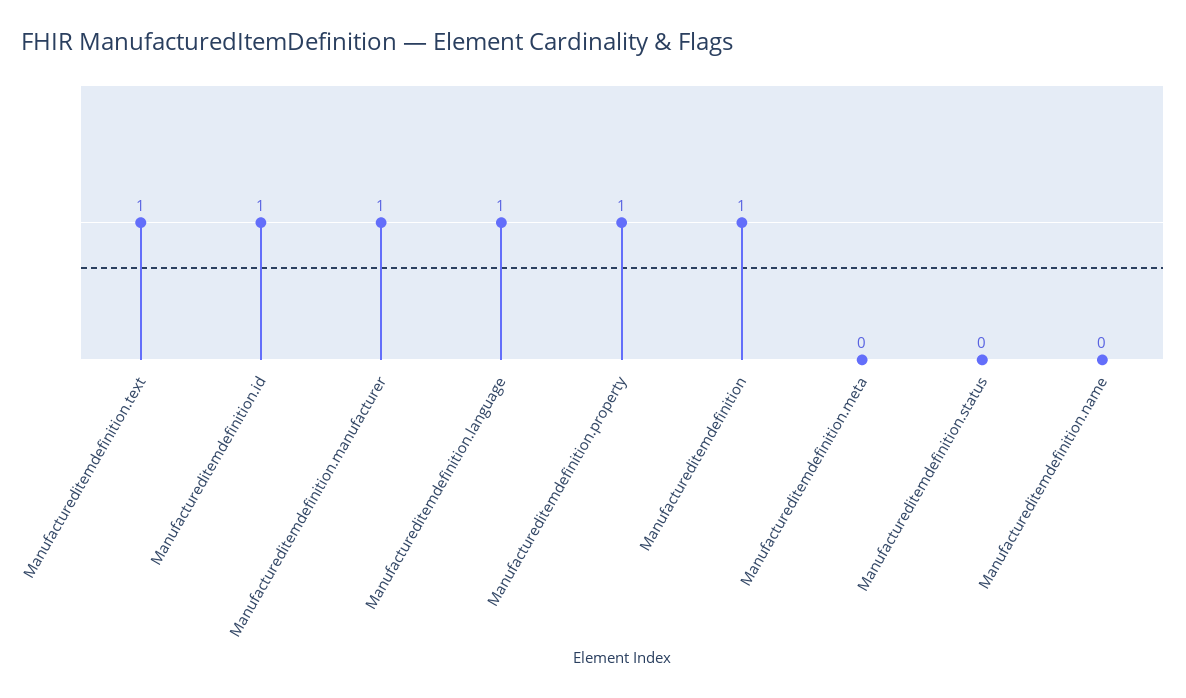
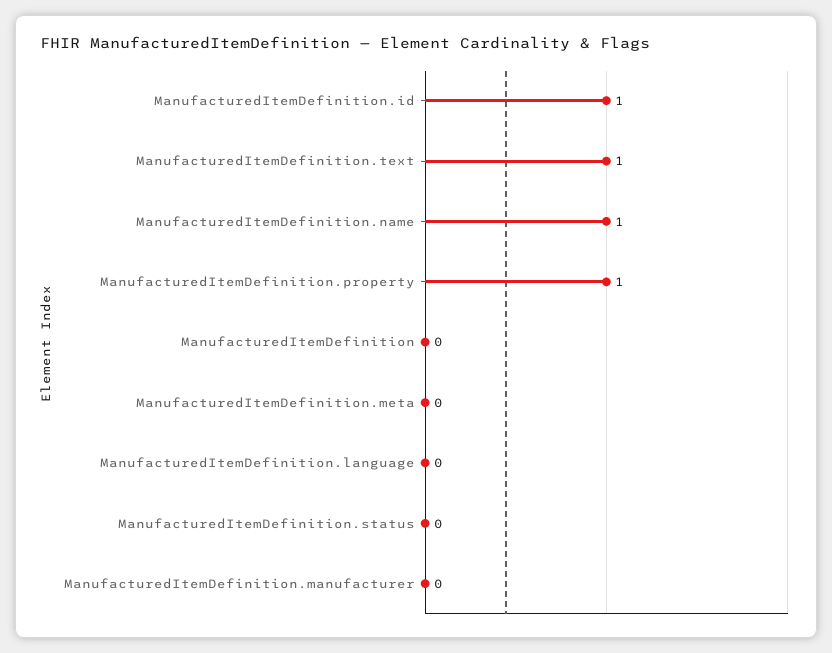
  {
    "Manufactureditemdefinition.text": 1,
    "Manufactureditemdefinition.id": 1,
-   "Manufactureditemdefinition.manufacturer": 1,
+   "Manufactureditemdefinition.manufacturer": 0,
-   "Manufactureditemdefinition.language": 1,
+   "Manufactureditemdefinition.language": 0,
    "Manufactureditemdefinition.property": 1,
-   "Manufactureditemdefinition": 1,
+   "Manufactureditemdefinition": 0,
    "Manufactureditemdefinition.meta": 0,
    "Manufactureditemdefinition.status": 0,
-   "Manufactureditemdefinition.name": 0
+   "Manufactureditemdefinition.name": 1
  }

